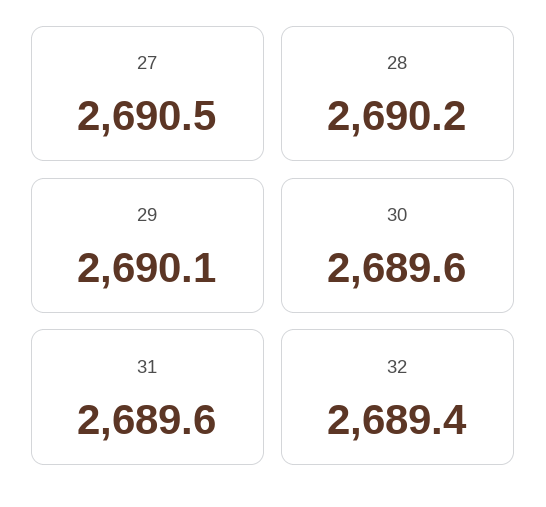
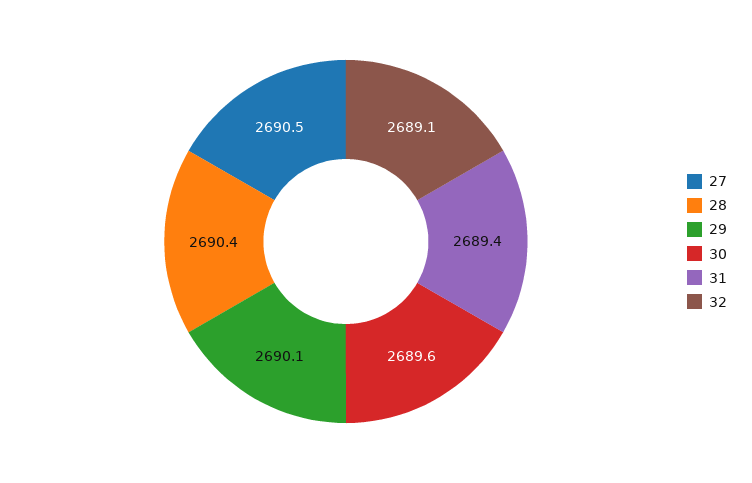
  {
    "27": 2690.5,
-   "28": 2690.2,
+   "28": 2690.4,
    "29": 2690.1,
    "30": 2689.6,
-   "31": 2689.6,
+   "31": 2689.4,
-   "32": 2689.4
+   "32": 2689.1
  }

